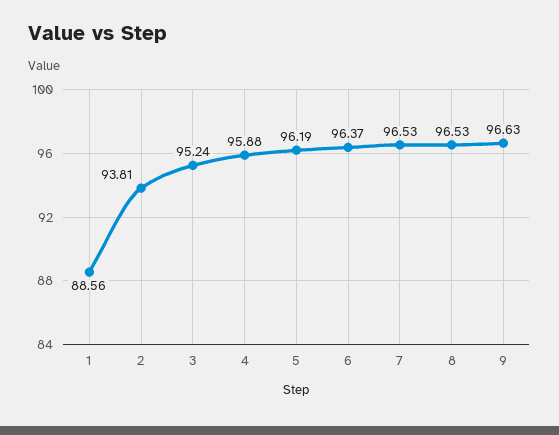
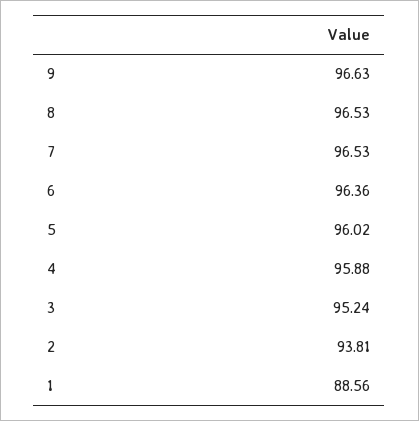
  {
    "1": 88.56,
    "2": 93.81,
    "3": 95.24,
    "4": 95.88,
-   "5": 96.19,
+   "5": 96.02,
-   "6": 96.37,
+   "6": 96.36,
    "7": 96.53,
    "8": 96.53,
    "9": 96.63
  }

